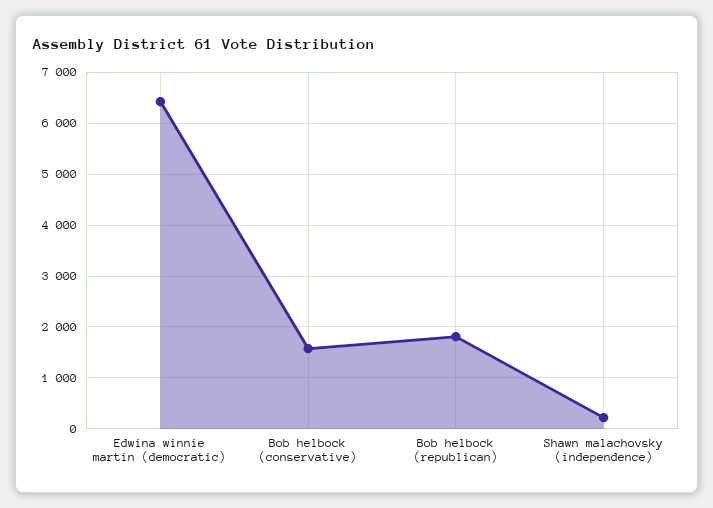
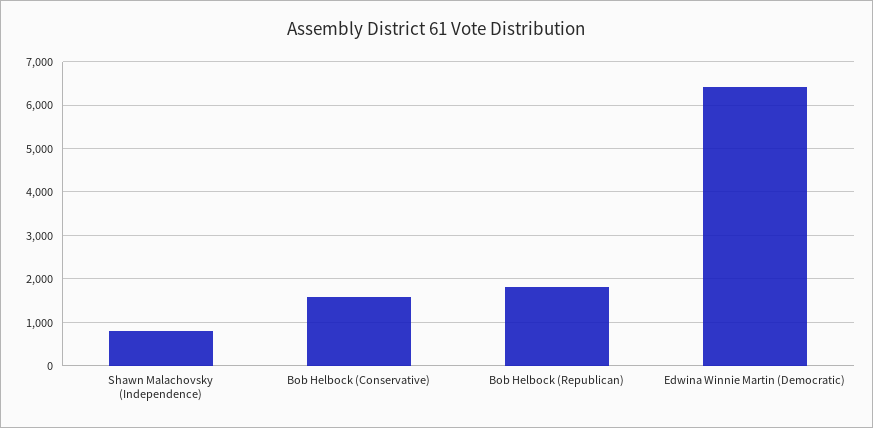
  {
    "Edwina winnie martin (democratic)": 6400,
    "Bob helbock (conservative)": 1600,
    "Bob helbock (republican)": 1800,
-   "Shawn malachovsky (independence)": 200
+   "Shawn malachovsky (independence)": 800
  }

